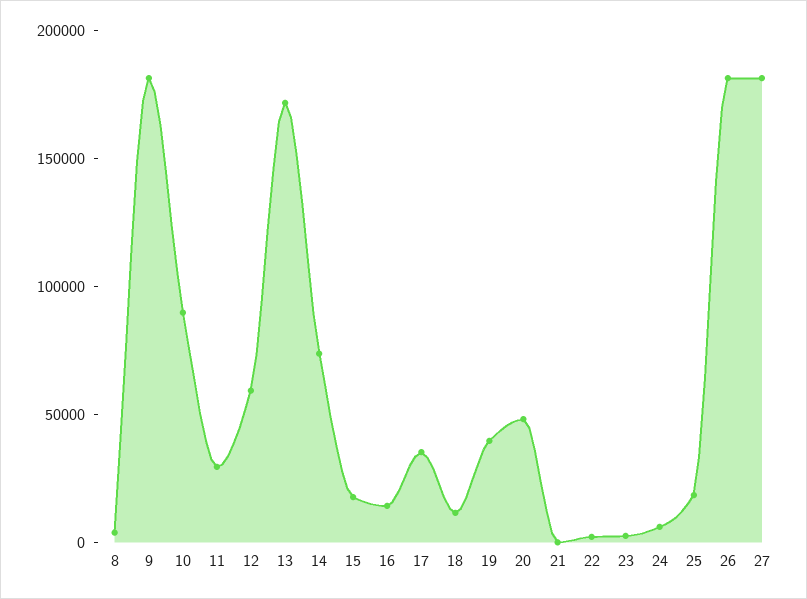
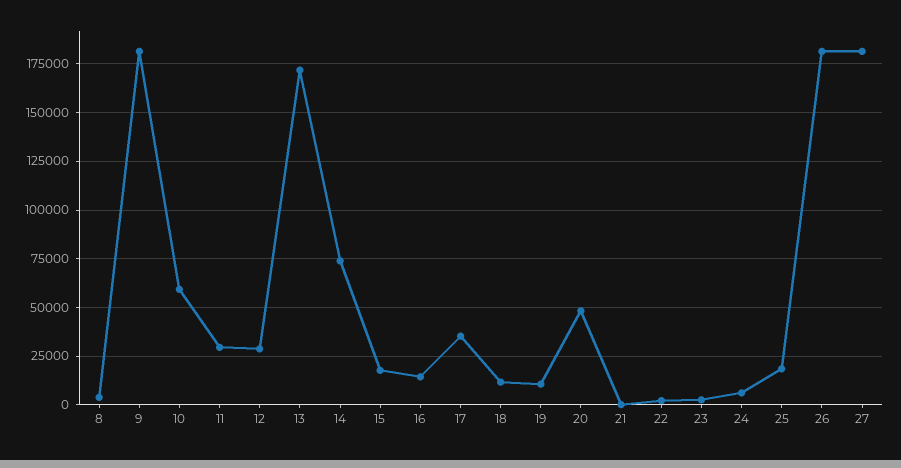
  {
    "8": 5000,
    "9": 180000,
-   "10": 90000,
+   "10": 60000,
    "11": 30000,
-   "12": 60000,
+   "12": 30000,
    "13": 170000,
    "14": 75000,
    "15": 20000,
    "16": 15000,
    "17": 35000,
    "18": 10000,
-   "19": 40000,
+   "19": 10000,
    "20": 50000,
    "21": 0,
    "22": 0,
    "23": 0,
    "24": 5000,
    "25": 20000,
    "26": 180000,
    "27": 180000
  }

